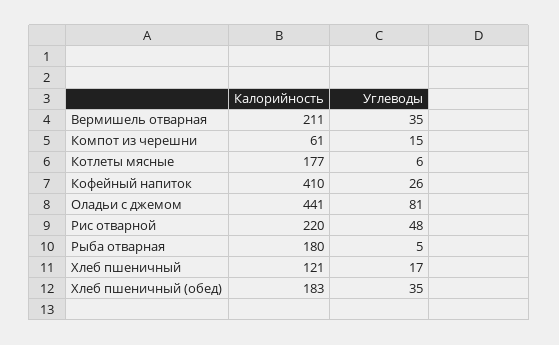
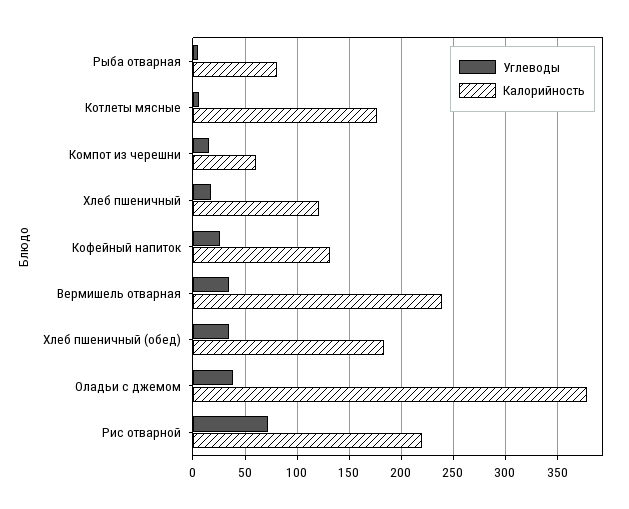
  {
    "Калорийность": {
-     "Вермишель отварная": 211,
+     "Вермишель отварная": 240,
      "Компот из черешни": 61,
      "Котлеты мясные": 177,
-     "Кофейный напиток": 410,
+     "Кофейный напиток": 130,
-     "Оладьи с джемом": 441,
+     "Оладьи с джемом": 380,
      "Рис отварной": 220,
-     "Рыба отварная": 180,
+     "Рыба отварная": 80,
      "Хлеб пшеничный": 121,
      "Хлеб пшеничный (обед)": 183
    },
    "Углеводы": {
      "Вермишель отварная": 35,
      "Компот из черешни": 15,
      "Котлеты мясные": 6,
      "Кофейный напиток": 26,
-     "Оладьи с джемом": 81,
+     "Оладьи с джемом": 40,
-     "Рис отварной": 48,
+     "Рис отварной": 70,
      "Рыба отварная": 5,
      "Хлеб пшеничный": 17,
      "Хлеб пшеничный (обед)": 35
    }
  }

